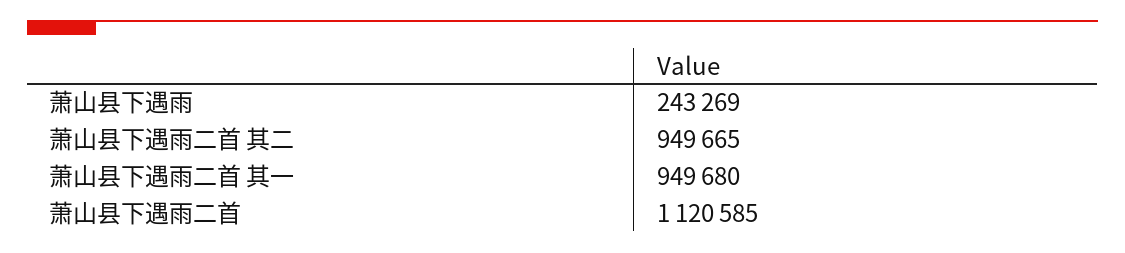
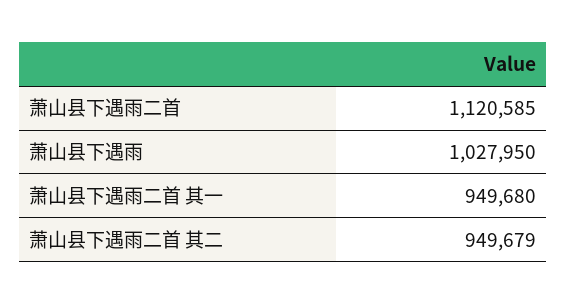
  {
-   "萧山县下遇雨": 243269,
+   "萧山县下遇雨": 1027950,
-   "萧山县下遇雨二首 其二": 949665,
+   "萧山县下遇雨二首 其二": 949679,
    "萧山县下遇雨二首 其一": 949680,
    "萧山县下遇雨二首": 1120585
  }

